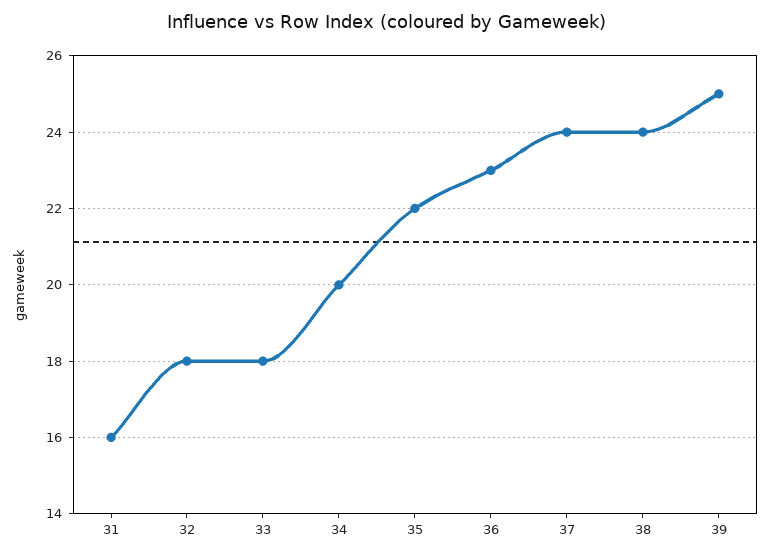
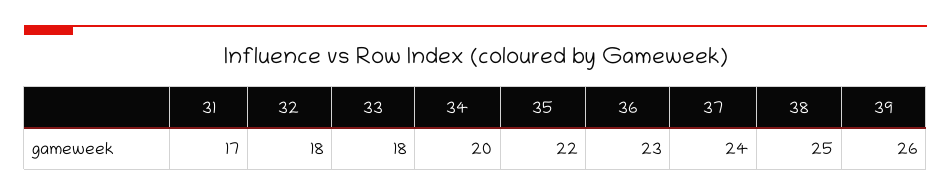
  {
-   "31": 16,
+   "31": 17,
    "32": 18,
    "33": 18,
    "34": 20,
    "35": 22,
    "36": 23,
    "37": 24,
-   "38": 24,
+   "38": 25,
-   "39": 25
+   "39": 26
  }

